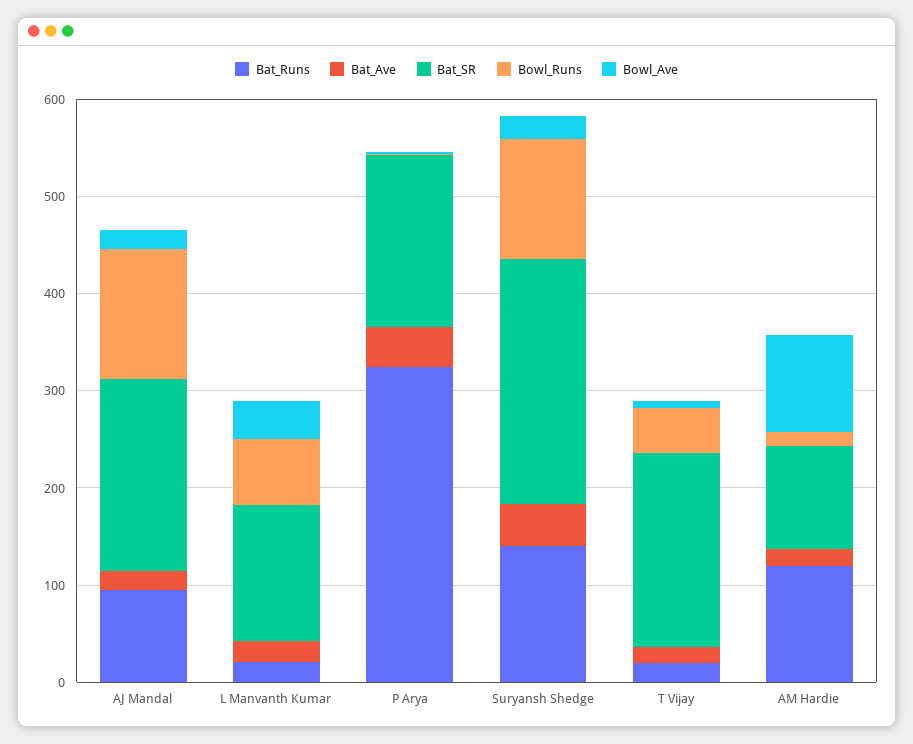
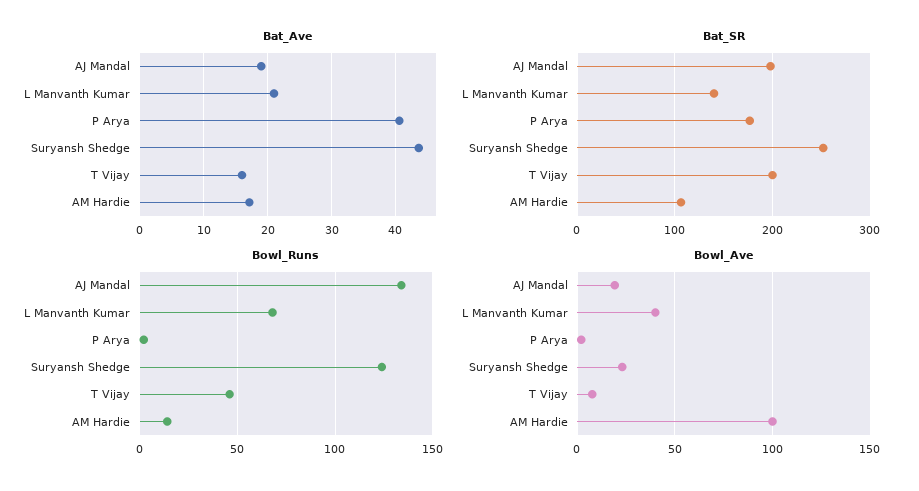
  {
-   "Bat_Runs": {
-     "AJ Mandal": 100,
-     "L Manvanth Kumar": 20,
-     "P Arya": 320,
-     "Suryansh Shedge": 140,
-     "T Vijay": 20,
-     "AM Hardie": 120
-   },
    "Bat_Ave": {
      "AJ Mandal": 19,
      "L Manvanth Kumar": 21,
      "P Arya": 41,
      "Suryansh Shedge": 44,
      "T Vijay": 16,
      "AM Hardie": 17
    },
    "Bat_SR": {
      "AJ Mandal": 200,
      "L Manvanth Kumar": 140,
      "P Arya": 180,
      "Suryansh Shedge": 250,
      "T Vijay": 200,
      "AM Hardie": 110
    },
    "Bowl_Runs": {
      "AJ Mandal": 135,
      "L Manvanth Kumar": 70,
      "P Arya": 0,
      "Suryansh Shedge": 125,
      "T Vijay": 45,
      "AM Hardie": 15
    },
    "Bowl_Ave": {
      "AJ Mandal": 20,
      "L Manvanth Kumar": 40,
      "P Arya": 0,
      "Suryansh Shedge": 25,
      "T Vijay": 10,
      "AM Hardie": 100
    }
  }

